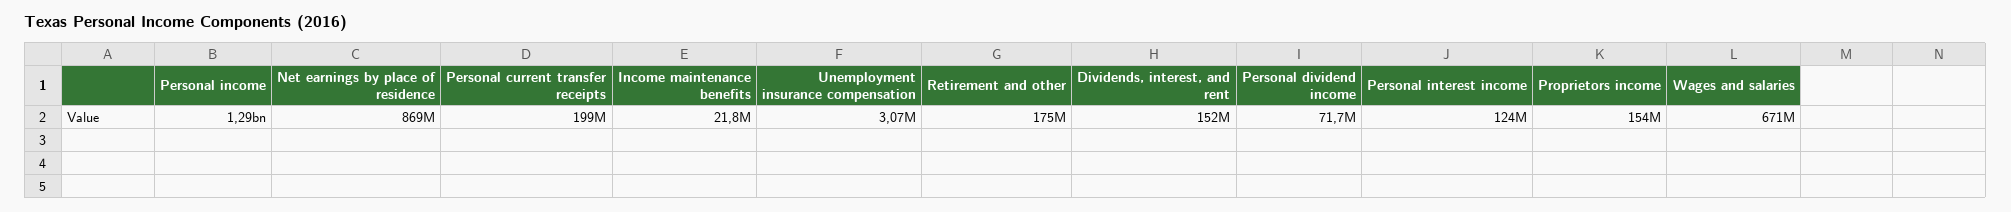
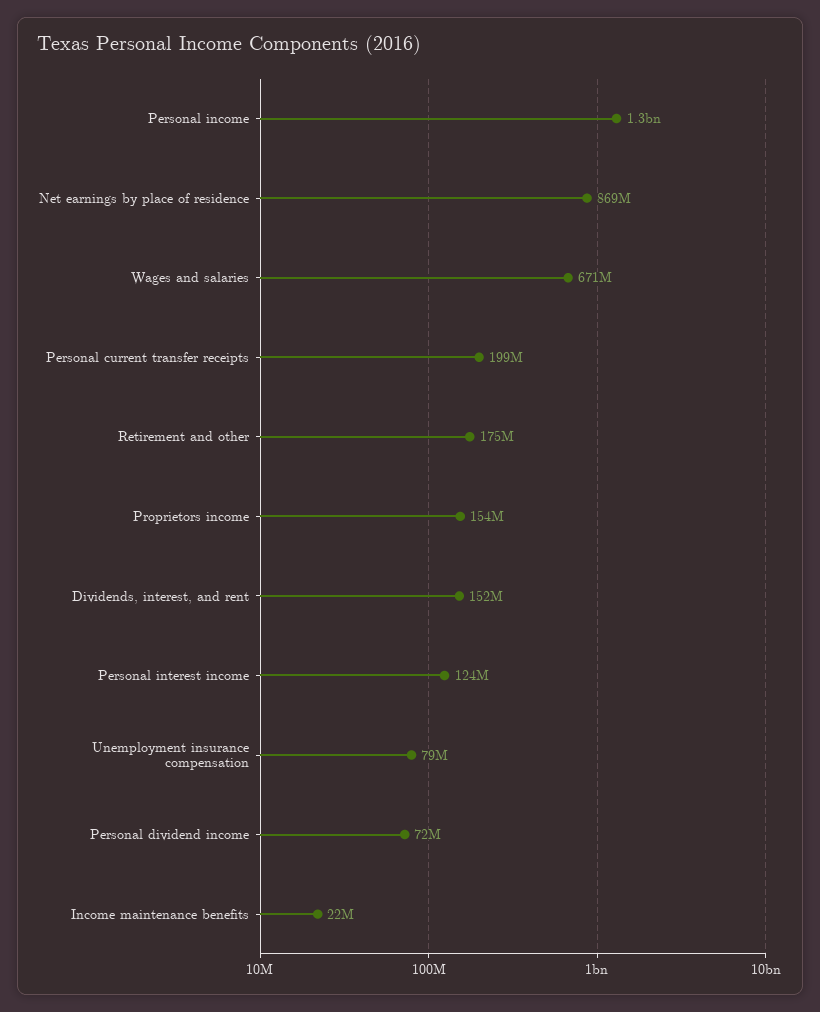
  {
    "Personal income": 1290000000,
    "Net earnings by place of residence": 869000000,
    "Personal current transfer receipts": 199000000,
    "Income maintenance benefits": 21800000,
-   "Unemployment insurance compensation": 3070000,
+   "Unemployment insurance compensation": 79000000,
    "Retirement and other": 175000000,
    "Dividends, interest, and rent": 152000000,
    "Personal dividend income": 71700000,
    "Personal interest income": 124000000,
    "Proprietors income": 154000000,
    "Wages and salaries": 671000000
  }

